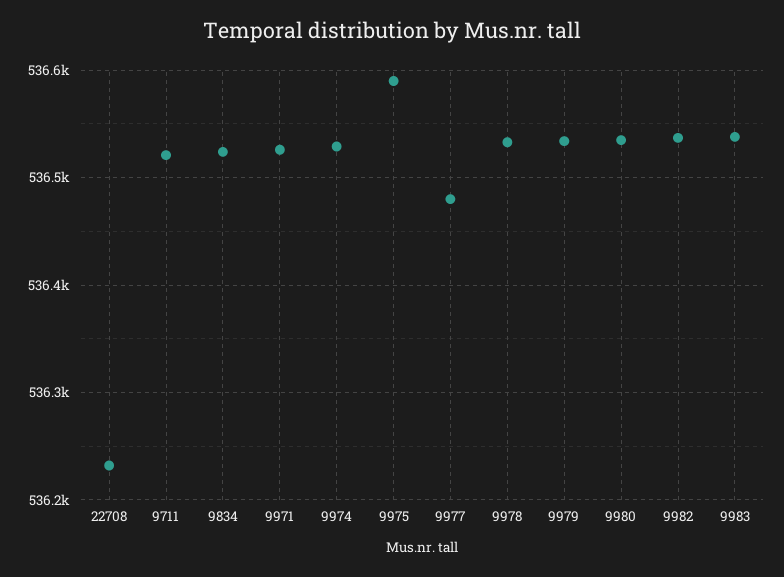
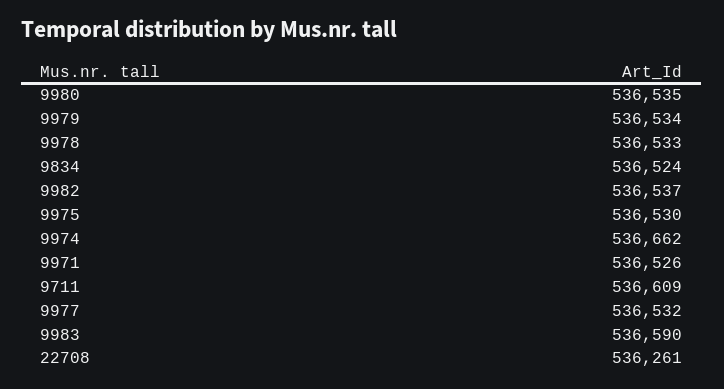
  {
-   "22708": 536230,
+   "22708": 536261,
-   "9711": 536520,
+   "9711": 536609,
    "9834": 536524,
    "9971": 536526,
-   "9974": 536530,
+   "9974": 536662,
-   "9975": 536590,
+   "9975": 536530,
-   "9977": 536480,
+   "9977": 536532,
    "9978": 536533,
    "9979": 536534,
    "9980": 536535,
    "9982": 536537,
-   "9983": 536540
+   "9983": 536590
  }

